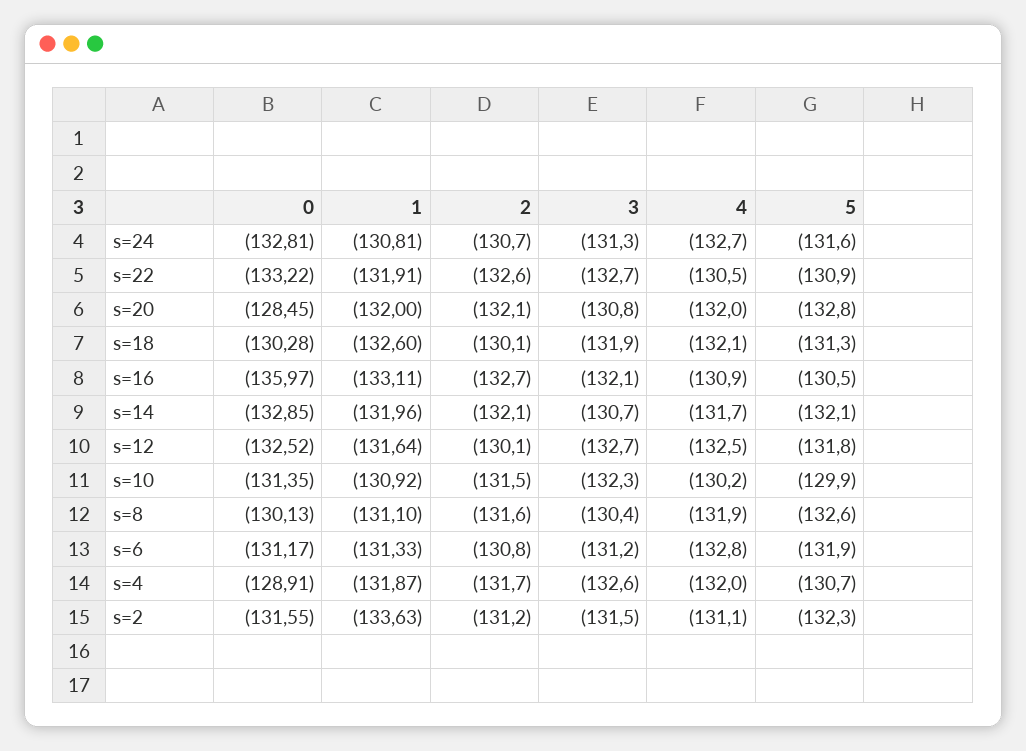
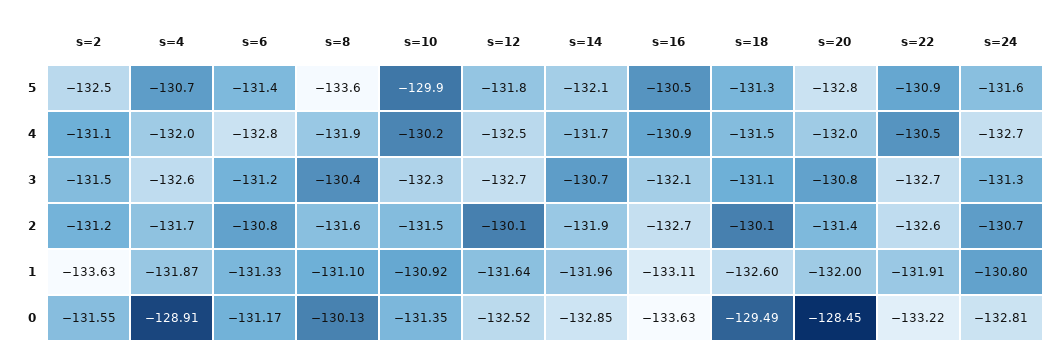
  {
    "0": {
      "s=24": -132.81,
      "s=22": -133.22,
      "s=20": -128.45,
-     "s=18": -130.28,
+     "s=18": -129.49,
-     "s=16": -135.97,
+     "s=16": -133.63,
      "s=14": -132.85,
      "s=12": -132.52,
      "s=10": -131.35,
      "s=8": -130.13,
      "s=6": -131.17,
      "s=4": -128.91,
      "s=2": -131.55
    },
    "1": {
-     "s=24": -130.81,
+     "s=24": -130.8,
      "s=22": -131.91,
      "s=20": -132,
      "s=18": -132.6,
      "s=16": -133.11,
      "s=14": -131.96,
      "s=12": -131.64,
      "s=10": -130.92,
      "s=8": -131.1,
      "s=6": -131.33,
      "s=4": -131.87,
      "s=2": -133.63
    },
    "2": {
      "s=24": -130.7,
      "s=22": -132.6,
-     "s=20": -132.1,
+     "s=20": -131.4,
      "s=18": -130.1,
      "s=16": -132.7,
-     "s=14": -132.1,
+     "s=14": -131.9,
      "s=12": -130.1,
      "s=10": -131.5,
      "s=8": -131.6,
      "s=6": -130.8,
      "s=4": -131.7,
      "s=2": -131.2
    },
    "3": {
      "s=24": -131.3,
      "s=22": -132.7,
      "s=20": -130.8,
-     "s=18": -131.9,
+     "s=18": -131.1,
      "s=16": -132.1,
      "s=14": -130.7,
      "s=12": -132.7,
      "s=10": -132.3,
      "s=8": -130.4,
      "s=6": -131.2,
      "s=4": -132.6,
      "s=2": -131.5
    },
    "4": {
      "s=24": -132.7,
      "s=22": -130.5,
      "s=20": -132,
-     "s=18": -132.1,
+     "s=18": -131.5,
      "s=16": -130.9,
      "s=14": -131.7,
      "s=12": -132.5,
      "s=10": -130.2,
      "s=8": -131.9,
      "s=6": -132.8,
      "s=4": -132,
      "s=2": -131.1
    },
    "5": {
      "s=24": -131.6,
      "s=22": -130.9,
      "s=20": -132.8,
      "s=18": -131.3,
      "s=16": -130.5,
      "s=14": -132.1,
      "s=12": -131.8,
      "s=10": -129.9,
-     "s=8": -132.6,
+     "s=8": -133.6,
-     "s=6": -131.9,
+     "s=6": -131.4,
      "s=4": -130.7,
-     "s=2": -132.3
+     "s=2": -132.5
    }
  }

